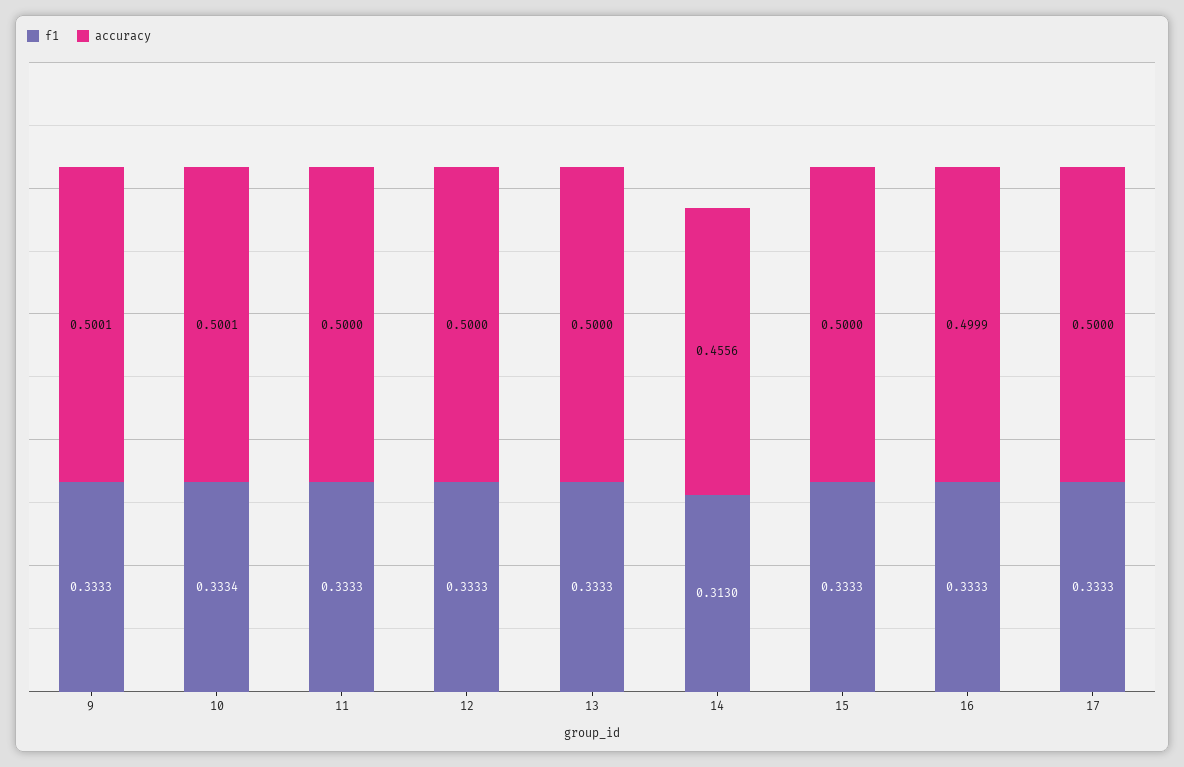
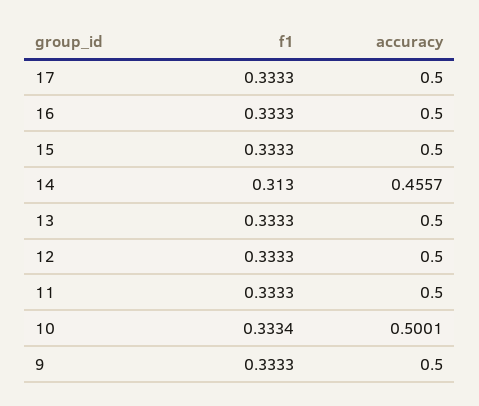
  {
    "f1": {
      "9": 0.3333,
      "10": 0.3334,
      "11": 0.3333,
      "12": 0.3333,
      "13": 0.3333,
      "14": 0.313,
      "15": 0.3333,
      "16": 0.3333,
      "17": 0.3333
    },
    "accuracy": {
-     "9": 0.5001,
+     "9": 0.5,
      "10": 0.5001,
      "11": 0.5,
      "12": 0.5,
      "13": 0.5,
-     "14": 0.4556,
+     "14": 0.4557,
      "15": 0.5,
-     "16": 0.4999,
+     "16": 0.5,
      "17": 0.5
    }
  }

